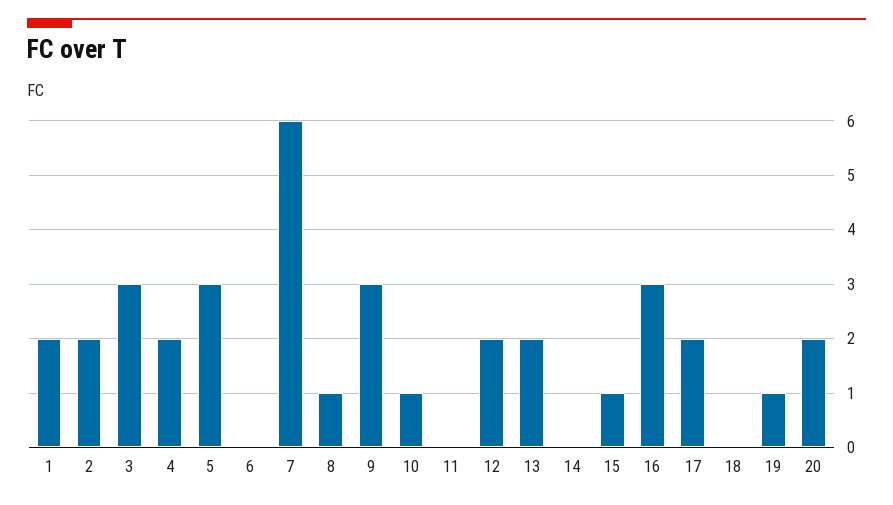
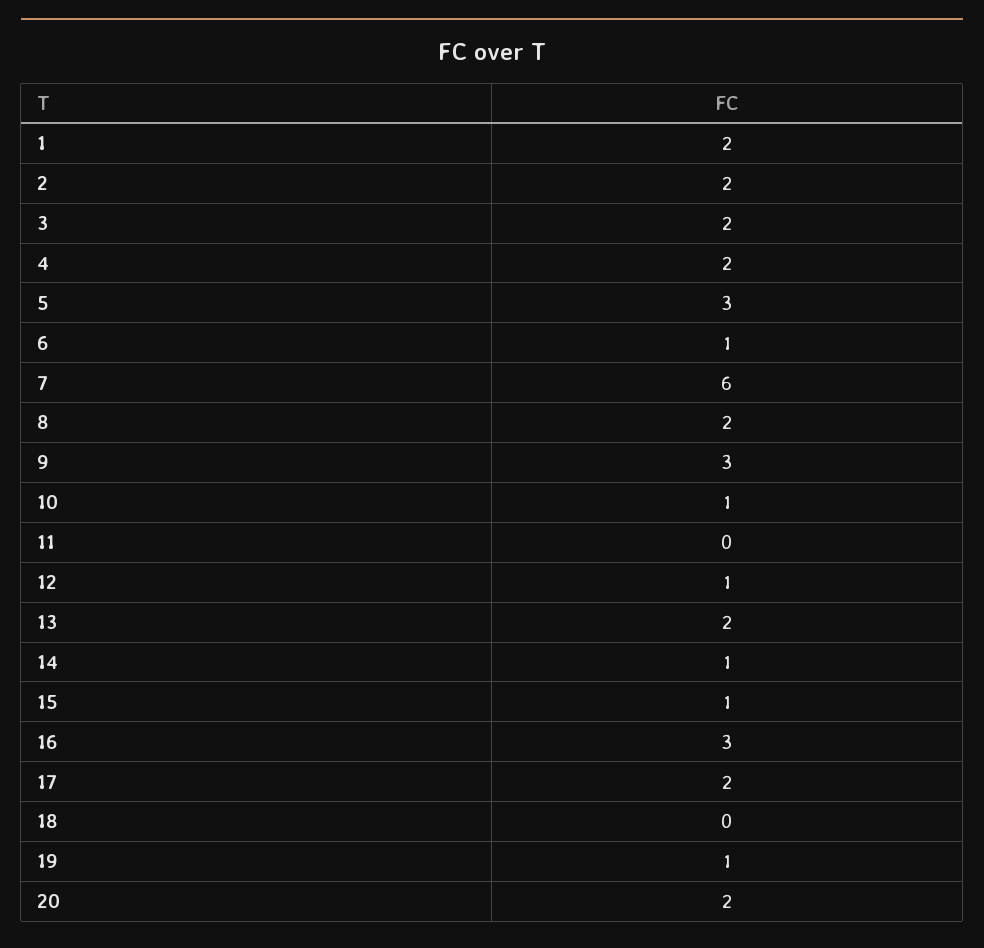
  {
    "1": 2,
    "2": 2,
-   "3": 3,
+   "3": 2,
    "4": 2,
    "5": 3,
-   "6": 0,
+   "6": 1,
    "7": 6,
-   "8": 1,
+   "8": 2,
    "9": 3,
    "10": 1,
    "11": 0,
-   "12": 2,
+   "12": 1,
    "13": 2,
-   "14": 0,
+   "14": 1,
    "15": 1,
    "16": 3,
    "17": 2,
    "18": 0,
    "19": 1,
    "20": 2
  }

